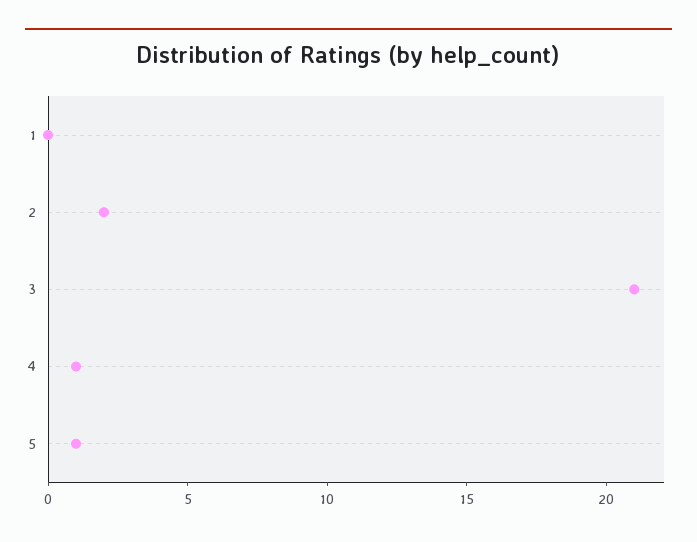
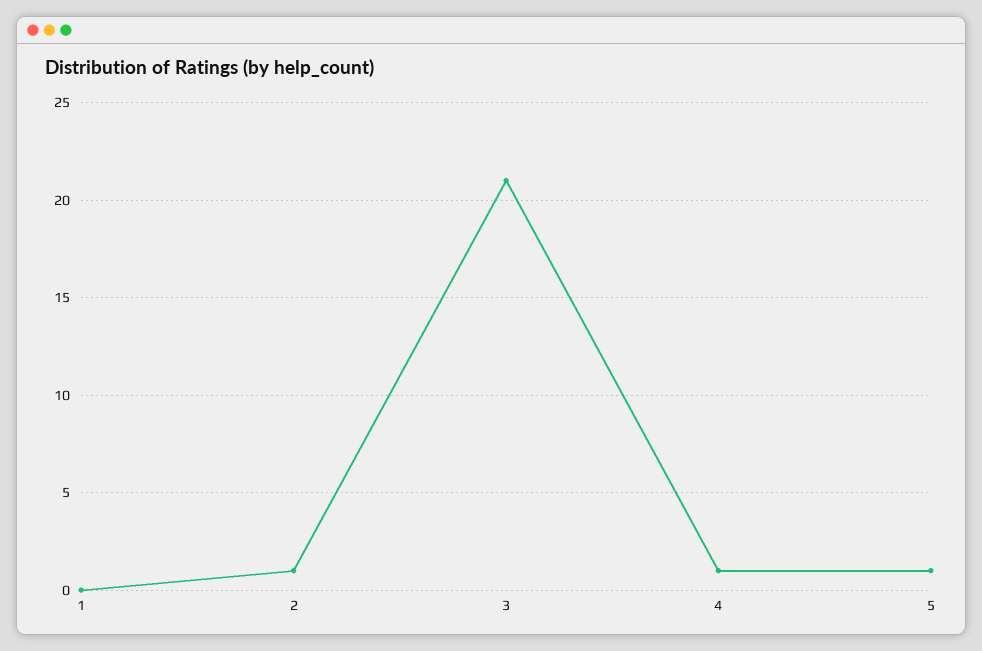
  {
    "1": 0,
-   "2": 2,
+   "2": 1,
    "3": 21,
    "4": 1,
    "5": 1
  }

